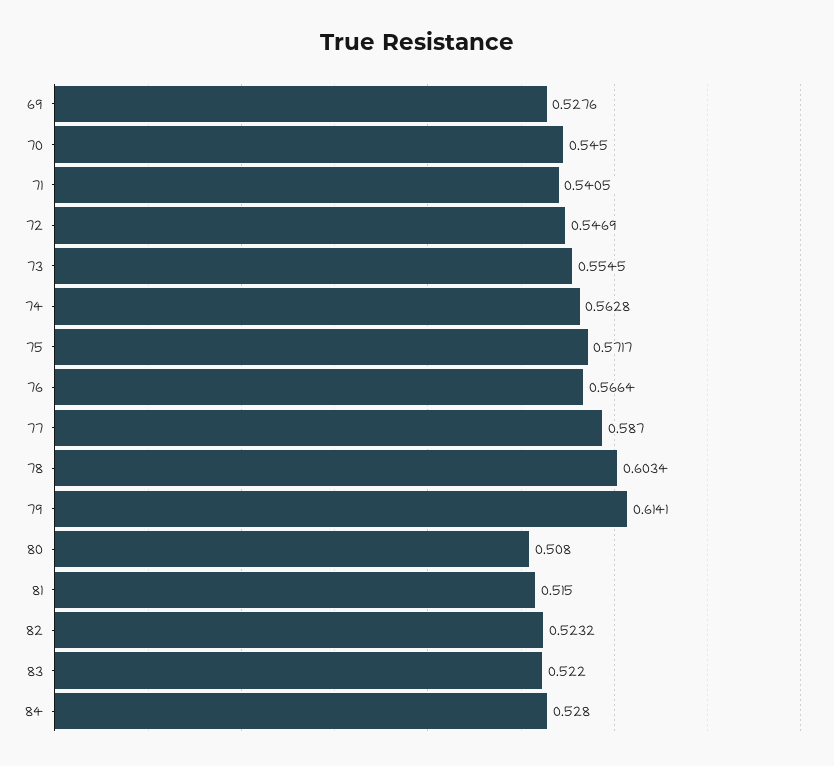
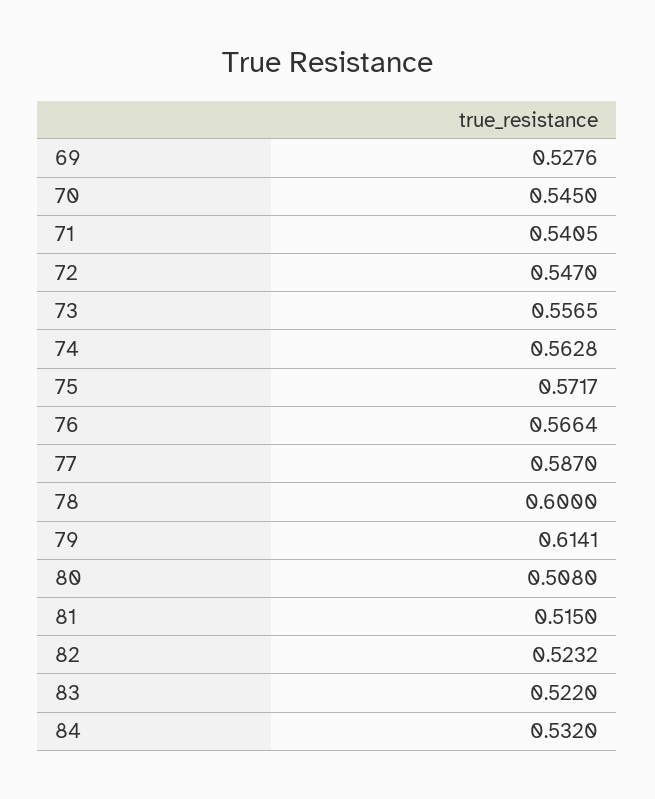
  {
    "69": 0.5276,
    "70": 0.545,
    "71": 0.5405,
-   "72": 0.5469,
+   "72": 0.547,
-   "73": 0.5545,
+   "73": 0.5565,
    "74": 0.5628,
    "75": 0.5717,
    "76": 0.5664,
    "77": 0.587,
-   "78": 0.6034,
+   "78": 0.6,
    "79": 0.6141,
    "80": 0.508,
    "81": 0.515,
    "82": 0.5232,
    "83": 0.522,
-   "84": 0.528
+   "84": 0.532
  }

